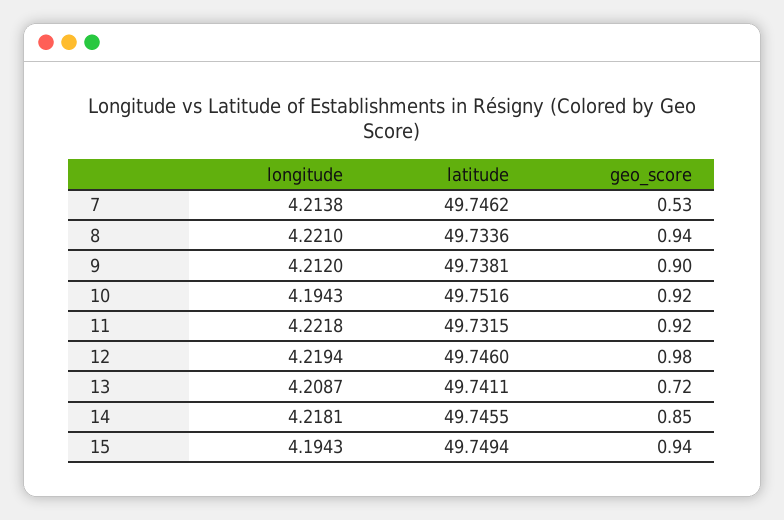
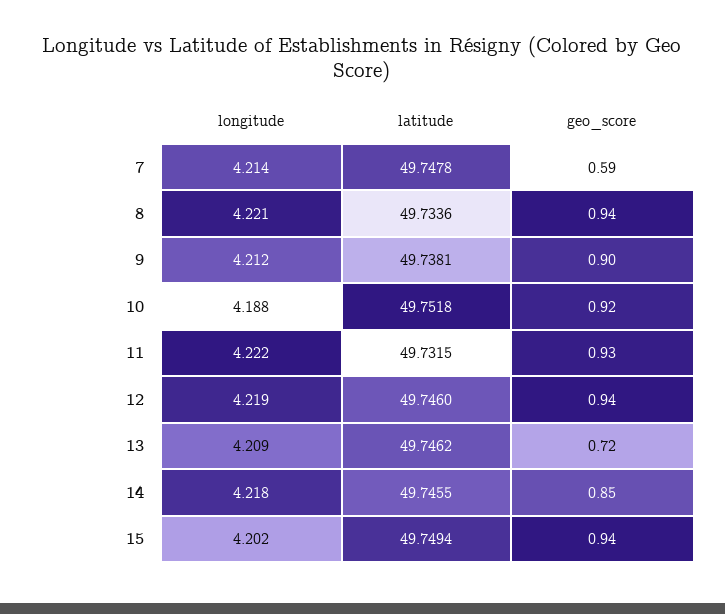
  {
    "longitude": {
      "7": 4.2138,
      "8": 4.221,
      "9": 4.212,
-     "10": 4.1943,
+     "10": 4.188,
      "11": 4.2218,
      "12": 4.2194,
      "13": 4.2087,
      "14": 4.2181,
-     "15": 4.1943
+     "15": 4.202
    },
    "latitude": {
-     "7": 49.7462,
+     "7": 49.7478,
      "8": 49.7336,
      "9": 49.7381,
-     "10": 49.7516,
+     "10": 49.7518,
      "11": 49.7315,
      "12": 49.746,
-     "13": 49.7411,
+     "13": 49.7462,
      "14": 49.7455,
      "15": 49.7494
    },
    "geo_score": {
-     "7": 0.53,
+     "7": 0.59,
      "8": 0.94,
      "9": 0.9,
      "10": 0.92,
-     "11": 0.92,
+     "11": 0.93,
-     "12": 0.98,
+     "12": 0.94,
      "13": 0.72,
      "14": 0.85,
      "15": 0.94
    }
  }

